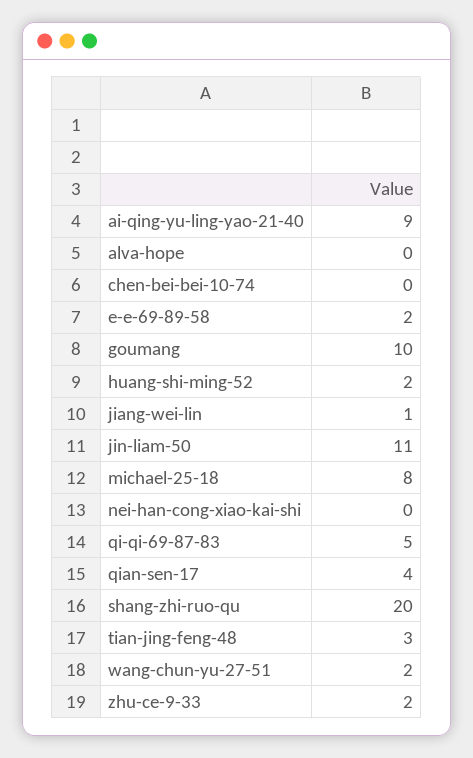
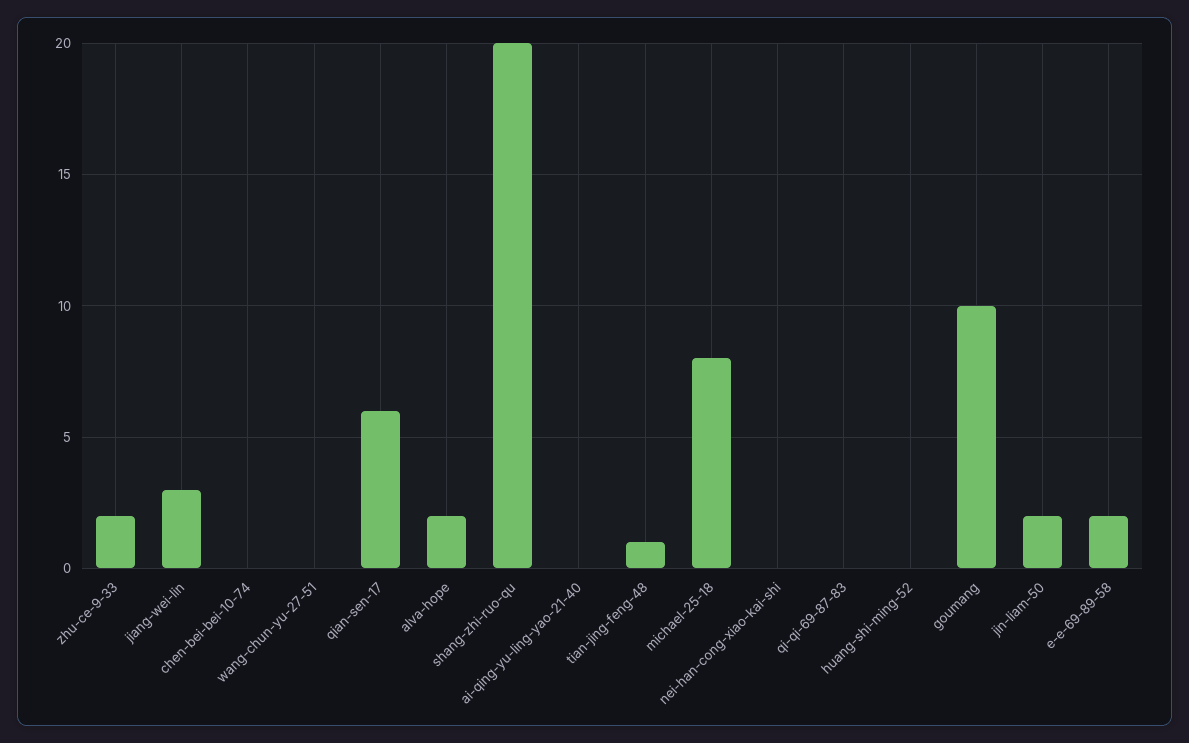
  {
-   "ai-qing-yu-ling-yao-21-40": 9,
+   "ai-qing-yu-ling-yao-21-40": 0,
-   "alva-hope": 0,
+   "alva-hope": 2,
    "chen-bei-bei-10-74": 0,
    "e-e-69-89-58": 2,
    "goumang": 10,
-   "huang-shi-ming-52": 2,
+   "huang-shi-ming-52": 0,
-   "jiang-wei-lin": 1,
+   "jiang-wei-lin": 3,
-   "jin-liam-50": 11,
+   "jin-liam-50": 2,
    "michael-25-18": 8,
    "nei-han-cong-xiao-kai-shi": 0,
-   "qi-qi-69-87-83": 5,
+   "qi-qi-69-87-83": 0,
-   "qian-sen-17": 4,
+   "qian-sen-17": 6,
    "shang-zhi-ruo-qu": 20,
-   "tian-jing-feng-48": 3,
+   "tian-jing-feng-48": 1,
-   "wang-chun-yu-27-51": 2,
+   "wang-chun-yu-27-51": 0,
    "zhu-ce-9-33": 2
  }

